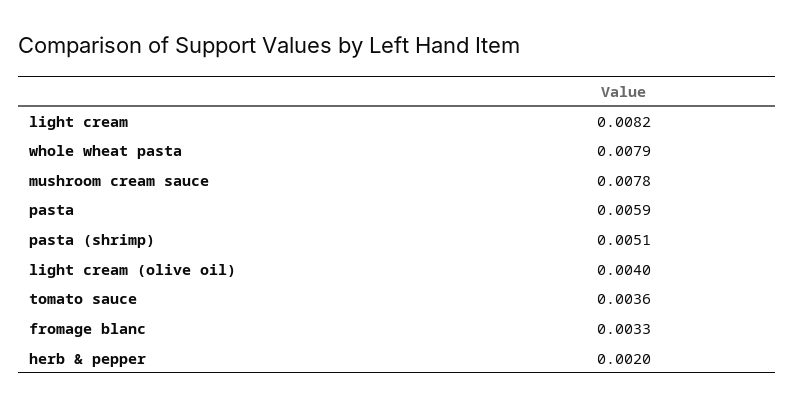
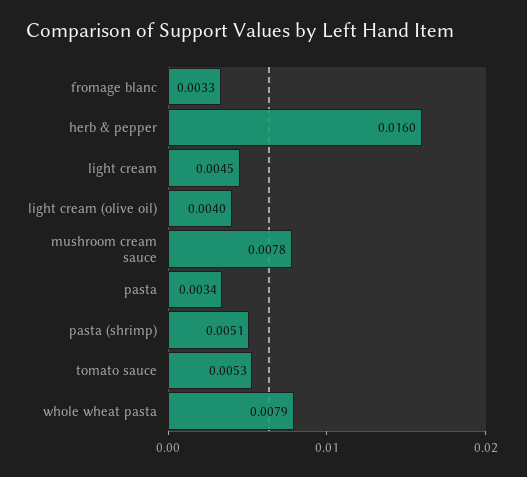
  {
-   "light cream": 0.0082,
+   "light cream": 0.0045,
    "whole wheat pasta": 0.0079,
    "mushroom cream sauce": 0.0078,
-   "pasta": 0.0059,
+   "pasta": 0.0034,
    "pasta (shrimp)": 0.0051,
    "light cream (olive oil)": 0.004,
-   "tomato sauce": 0.0036,
+   "tomato sauce": 0.0053,
    "fromage blanc": 0.0033,
-   "herb & pepper": 0.002
+   "herb & pepper": 0.016
  }

